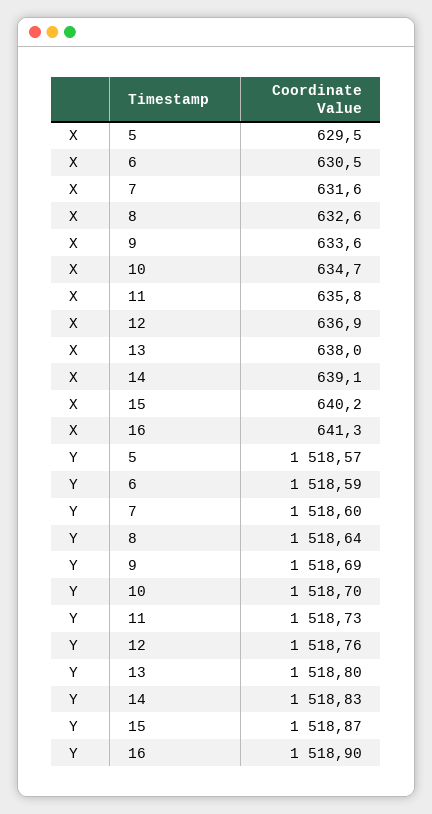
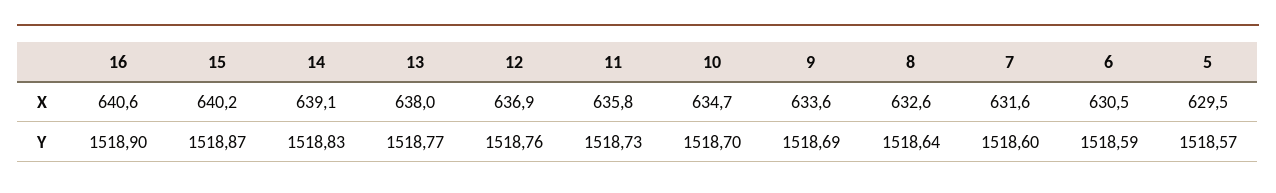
  {
    "X": {
      "5": 629.5,
      "6": 630.5,
      "7": 631.6,
      "8": 632.6,
      "9": 633.6,
      "10": 634.7,
      "11": 635.8,
      "12": 636.9,
      "13": 638,
      "14": 639.1,
      "15": 640.2,
-     "16": 641.3
+     "16": 640.6
    },
    "Y": {
      "5": 1518.57,
      "6": 1518.59,
      "7": 1518.6,
      "8": 1518.64,
      "9": 1518.69,
      "10": 1518.7,
      "11": 1518.73,
      "12": 1518.76,
-     "13": 1518.8,
+     "13": 1518.77,
      "14": 1518.83,
      "15": 1518.87,
      "16": 1518.9
    }
  }

